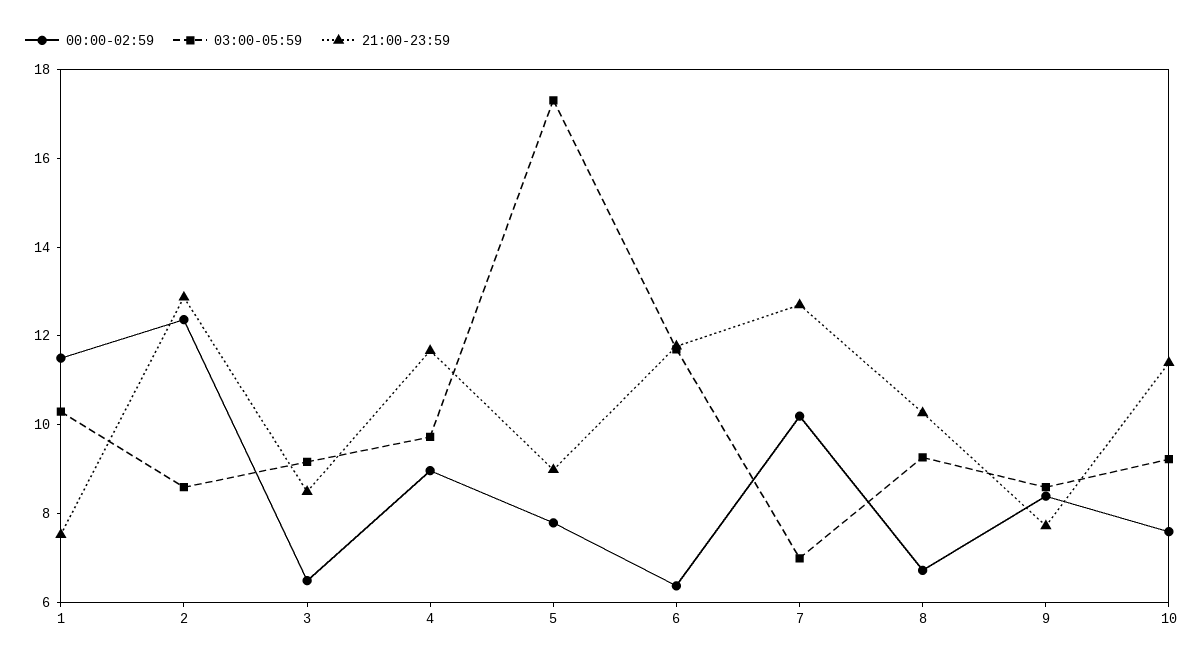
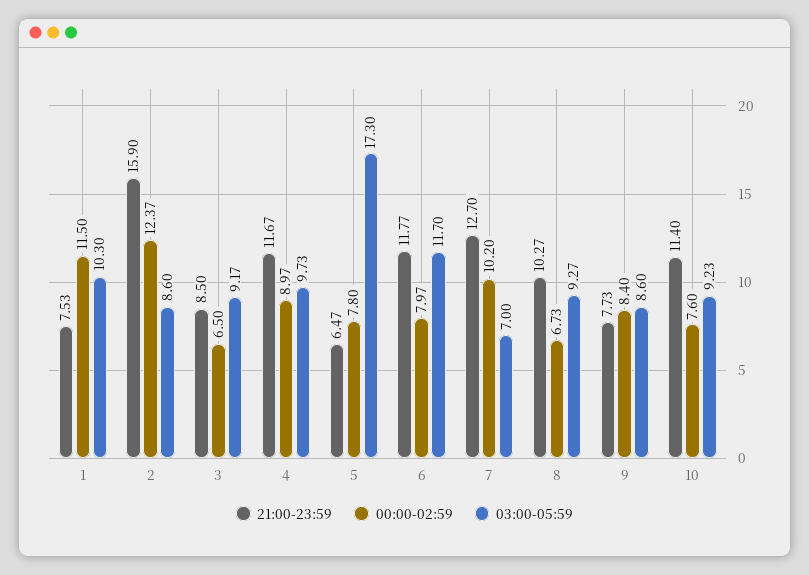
  {
    "00:00-02:59": {
      "1": 11.5,
      "2": 12.37,
      "3": 6.5,
      "4": 8.97,
      "5": 7.8,
-     "6": 6.5,
+     "6": 7.97,
      "7": 10.2,
      "8": 6.73,
      "9": 8.4,
      "10": 7.6
    },
    "03:00-05:59": {
      "1": 10.3,
      "2": 8.6,
      "3": 9.17,
      "4": 9.73,
      "5": 17.3,
      "6": 11.7,
      "7": 7,
      "8": 9.27,
      "9": 8.6,
      "10": 9.23
    },
    "21:00-23:59": {
      "1": 7.53,
-     "2": 13,
+     "2": 15.9,
      "3": 8.5,
      "4": 11.67,
-     "5": 9,
+     "5": 6.47,
      "6": 11.77,
      "7": 12.7,
      "8": 10.27,
      "9": 7.73,
      "10": 11.4
    }
  }

